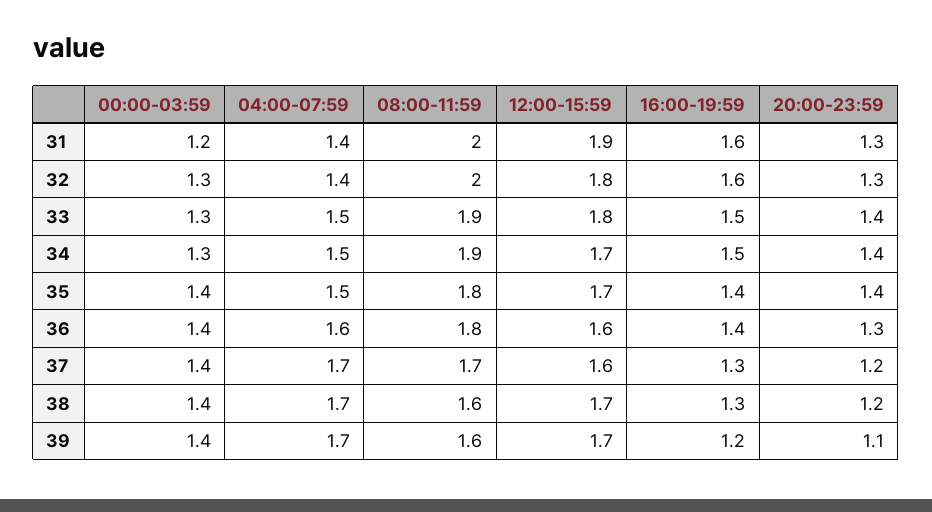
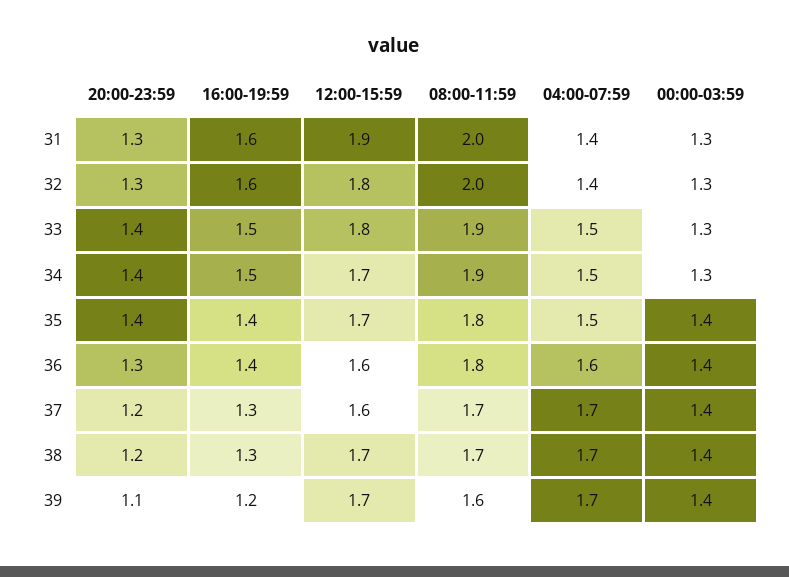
  {
    "00:00-03:59": {
-     "31": 1.2,
+     "31": 1.3,
      "32": 1.3,
      "33": 1.3,
      "34": 1.3,
      "35": 1.4,
      "36": 1.4,
      "37": 1.4,
      "38": 1.4,
      "39": 1.4
    },
    "04:00-07:59": {
      "31": 1.4,
      "32": 1.4,
      "33": 1.5,
      "34": 1.5,
      "35": 1.5,
      "36": 1.6,
      "37": 1.7,
      "38": 1.7,
      "39": 1.7
    },
    "08:00-11:59": {
      "31": 2,
      "32": 2,
      "33": 1.9,
      "34": 1.9,
      "35": 1.8,
      "36": 1.8,
      "37": 1.7,
-     "38": 1.6,
+     "38": 1.7,
      "39": 1.6
    },
    "12:00-15:59": {
      "31": 1.9,
      "32": 1.8,
      "33": 1.8,
      "34": 1.7,
      "35": 1.7,
      "36": 1.6,
      "37": 1.6,
      "38": 1.7,
      "39": 1.7
    },
    "16:00-19:59": {
      "31": 1.6,
      "32": 1.6,
      "33": 1.5,
      "34": 1.5,
      "35": 1.4,
      "36": 1.4,
      "37": 1.3,
      "38": 1.3,
      "39": 1.2
    },
    "20:00-23:59": {
      "31": 1.3,
      "32": 1.3,
      "33": 1.4,
      "34": 1.4,
      "35": 1.4,
      "36": 1.3,
      "37": 1.2,
      "38": 1.2,
      "39": 1.1
    }
  }

